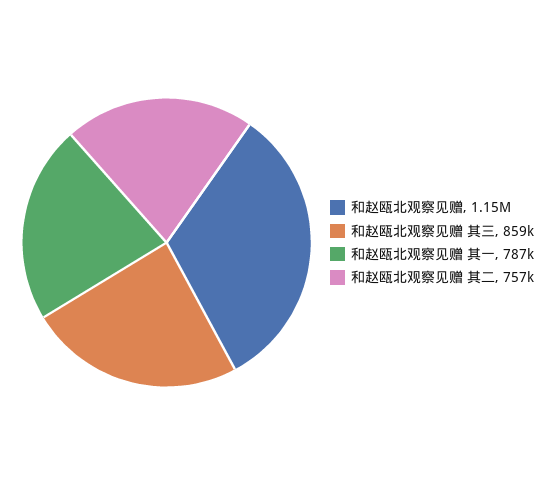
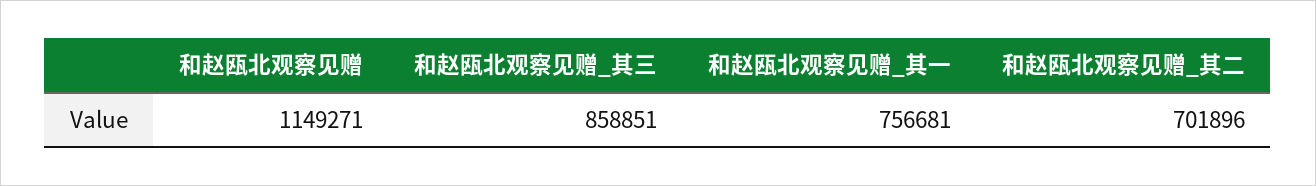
  {
    "和赵瓯北观察见赠": 1149271,
    "和赵瓯北观察见赠 其三": 858851,
-   "和赵瓯北观察见赠 其一": 787000,
+   "和赵瓯北观察见赠 其一": 756681,
-   "和赵瓯北观察见赠 其二": 757000
+   "和赵瓯北观察见赠 其二": 701896
  }

